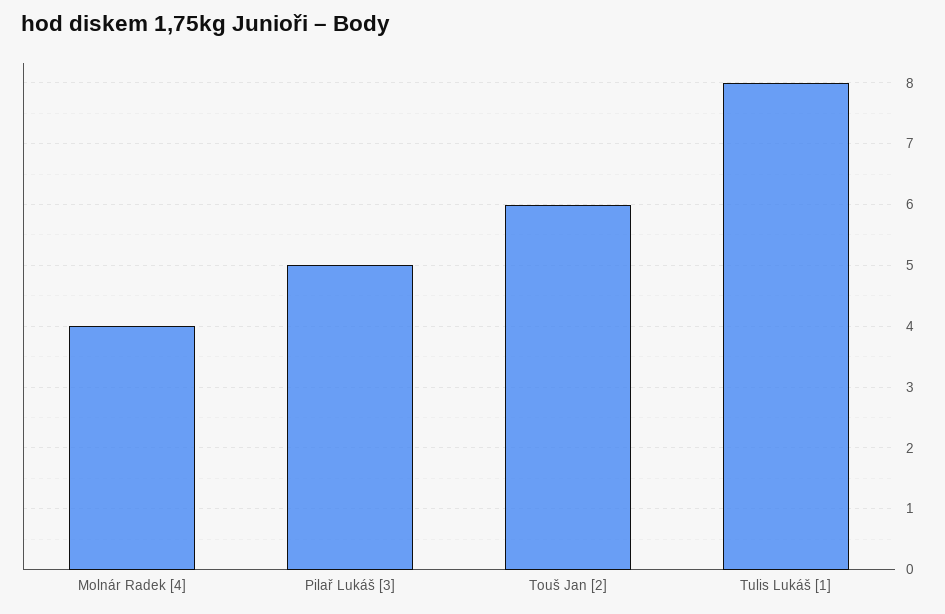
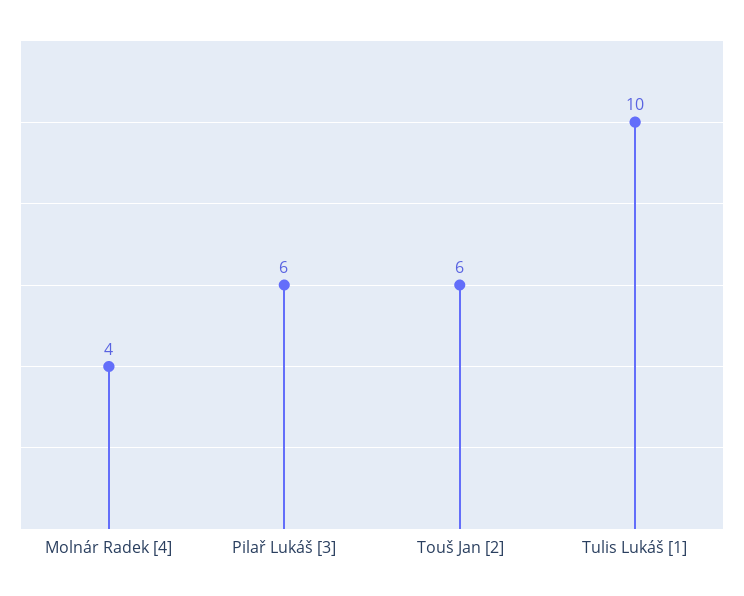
  {
    "Molnár Radek [4]": 4,
-   "Pilař Lukáš [3]": 5,
+   "Pilař Lukáš [3]": 6,
    "Touš Jan [2]": 6,
-   "Tulis Lukáš [1]": 8
+   "Tulis Lukáš [1]": 10
  }

